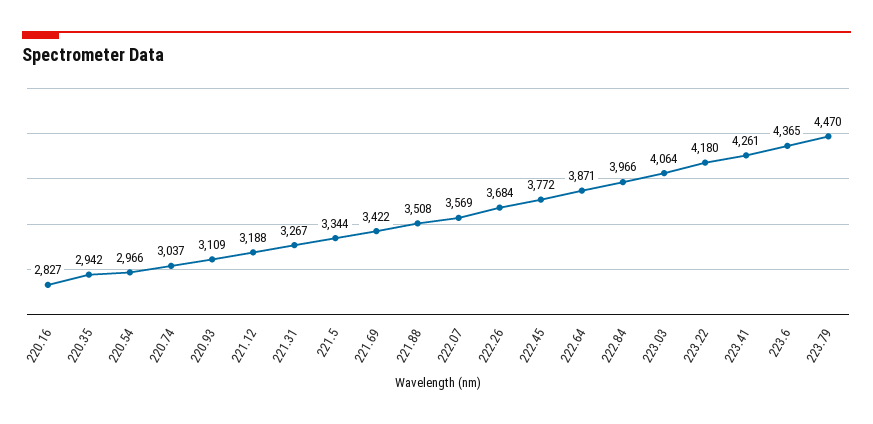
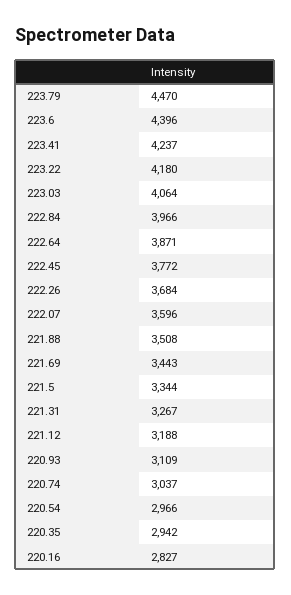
  {
    "220.16": 2827,
    "220.35": 2942,
    "220.54": 2966,
    "220.74": 3037,
    "220.93": 3109,
    "221.12": 3188,
    "221.31": 3267,
    "221.5": 3344,
-   "221.69": 3422,
+   "221.69": 3443,
    "221.88": 3508,
-   "222.07": 3569,
+   "222.07": 3596,
    "222.26": 3684,
    "222.45": 3772,
    "222.64": 3871,
    "222.84": 3966,
    "223.03": 4064,
    "223.22": 4180,
-   "223.41": 4261,
+   "223.41": 4237,
-   "223.6": 4365,
+   "223.6": 4396,
    "223.79": 4470
  }

